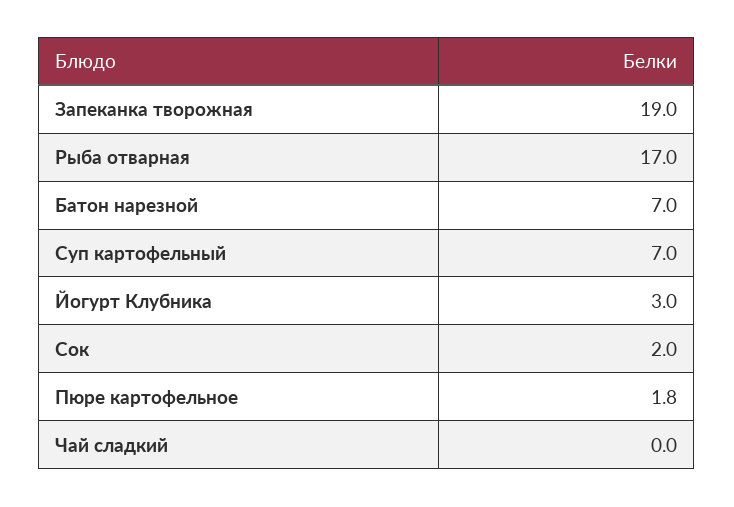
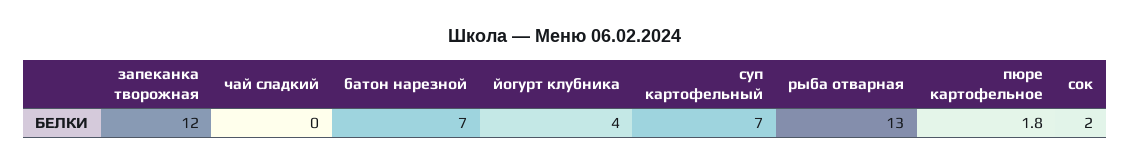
  {
-   "Запеканка творожная": 19,
+   "Запеканка творожная": 12,
-   "Рыба отварная": 17,
+   "Рыба отварная": 13,
    "Батон нарезной": 7,
    "Суп картофельный": 7,
-   "Йогурт Клубника": 3,
+   "Йогурт Клубника": 4,
    "Сок": 2,
    "Пюре картофельное": 1.8,
    "Чай сладкий": 0
  }

